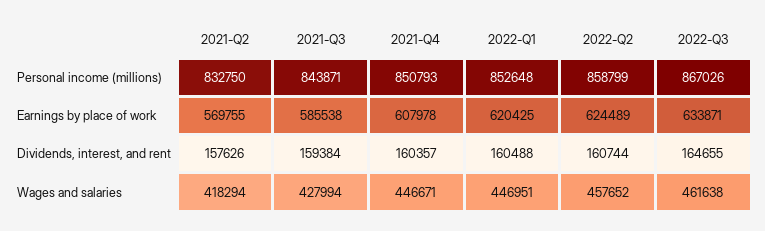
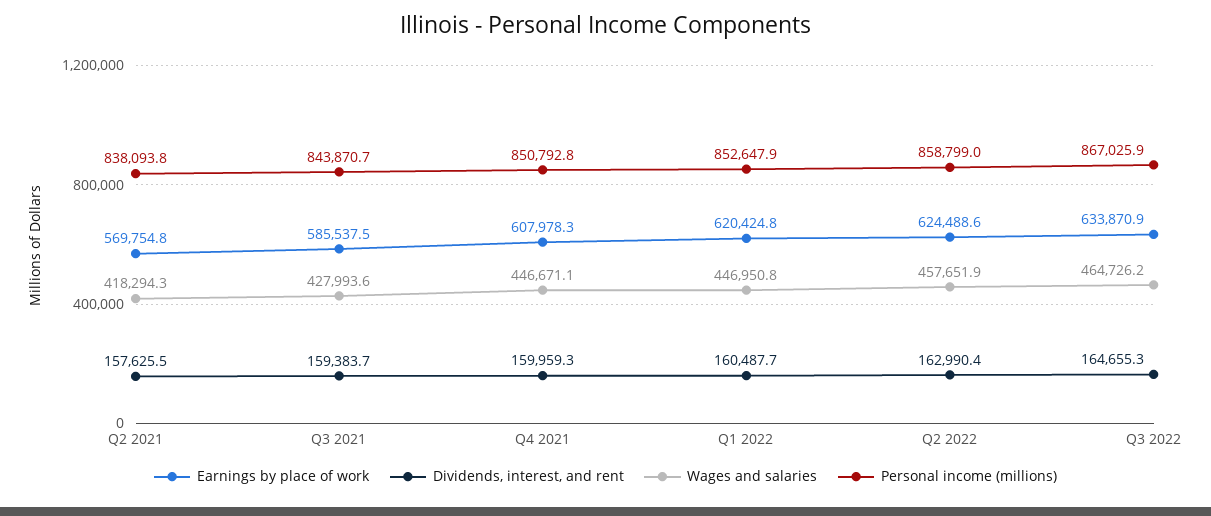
  {
    "Personal income (millions)": {
-     "2021-Q2": 832750,
+     "2021-Q2": 838093.8,
      "2021-Q3": 843870.7,
      "2021-Q4": 850792.8,
      "2022-Q1": 852647.9,
      "2022-Q2": 858799,
      "2022-Q3": 867025.9
    },
    "Earnings by place of work": {
      "2021-Q2": 569754.8,
      "2021-Q3": 585537.5,
      "2021-Q4": 607978.3,
      "2022-Q1": 620424.8,
      "2022-Q2": 624488.6,
      "2022-Q3": 633870.9
    },
    "Dividends, interest, and rent": {
      "2021-Q2": 157625.5,
      "2021-Q3": 159383.7,
-     "2021-Q4": 160357,
+     "2021-Q4": 159959.3,
      "2022-Q1": 160487.7,
-     "2022-Q2": 160744,
+     "2022-Q2": 162990.4,
      "2022-Q3": 164655.3
    },
    "Wages and salaries": {
      "2021-Q2": 418294.3,
      "2021-Q3": 427993.6,
      "2021-Q4": 446671.1,
      "2022-Q1": 446950.8,
      "2022-Q2": 457651.9,
-     "2022-Q3": 461638
+     "2022-Q3": 464726.2
    }
  }

